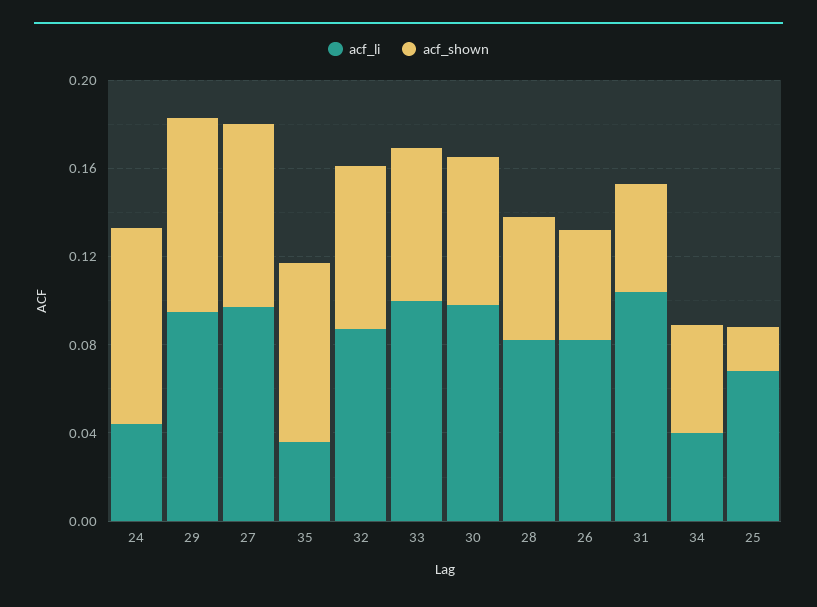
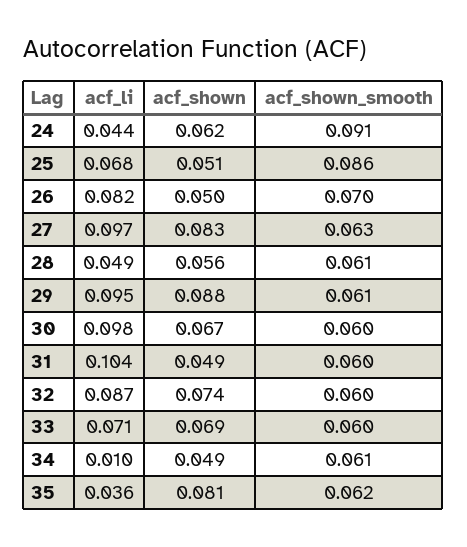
  {
    "acf_li": {
      "24": 0.044,
      "29": 0.095,
      "27": 0.097,
      "35": 0.036,
      "32": 0.087,
-     "33": 0.1,
+     "33": 0.071,
      "30": 0.098,
-     "28": 0.08,
+     "28": 0.049,
      "26": 0.082,
      "31": 0.104,
-     "34": 0.04,
+     "34": 0.01,
      "25": 0.068
    },
    "acf_shown": {
-     "24": 0.09,
+     "24": 0.062,
      "29": 0.088,
      "27": 0.083,
      "35": 0.081,
      "32": 0.074,
      "33": 0.069,
      "30": 0.067,
      "28": 0.056,
      "26": 0.05,
      "31": 0.049,
      "34": 0.049,
-     "25": 0.02
+     "25": 0.051
-   }
+   },
+   "acf_shown_smooth": {
+     "24": 0.091,
+     "25": 0.086,
+     "26": 0.07,
+     "27": 0.063,
+     "28": 0.061,
+     "29": 0.061,
+     "30": 0.06,
+     "31": 0.06,
+     "32": 0.06,
+     "33": 0.06,
+     "34": 0.061,
+     "35": 0.062
+   }
  }

